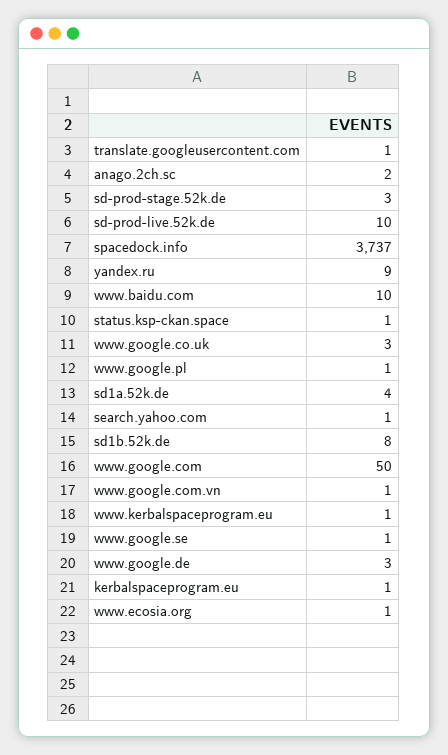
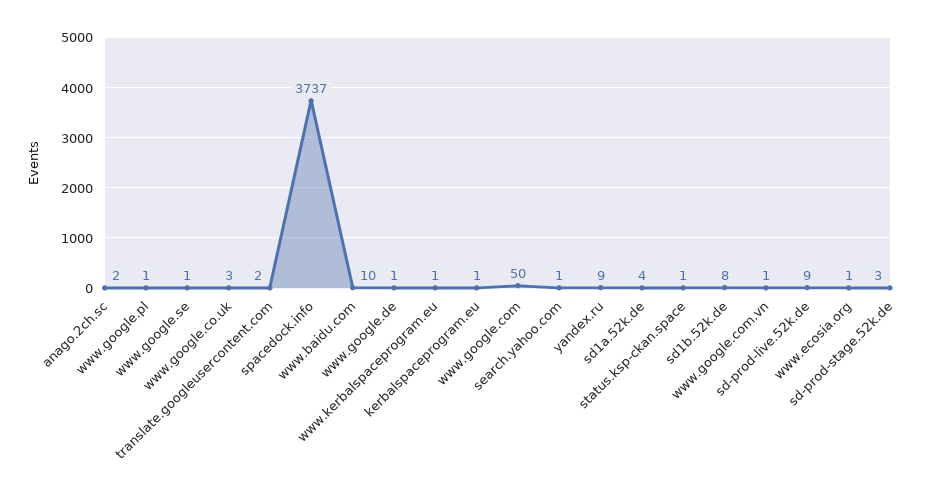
  {
-   "translate.googleusercontent.com": 1,
+   "translate.googleusercontent.com": 2,
    "anago.2ch.sc": 2,
    "sd-prod-stage.52k.de": 3,
-   "sd-prod-live.52k.de": 10,
+   "sd-prod-live.52k.de": 9,
    "spacedock.info": 3737,
    "yandex.ru": 9,
    "www.baidu.com": 10,
    "status.ksp-ckan.space": 1,
    "www.google.co.uk": 3,
    "www.google.pl": 1,
    "sd1a.52k.de": 4,
    "search.yahoo.com": 1,
    "sd1b.52k.de": 8,
    "www.google.com": 50,
    "www.google.com.vn": 1,
    "www.kerbalspaceprogram.eu": 1,
    "www.google.se": 1,
-   "www.google.de": 3,
+   "www.google.de": 1,
    "kerbalspaceprogram.eu": 1,
    "www.ecosia.org": 1
  }

